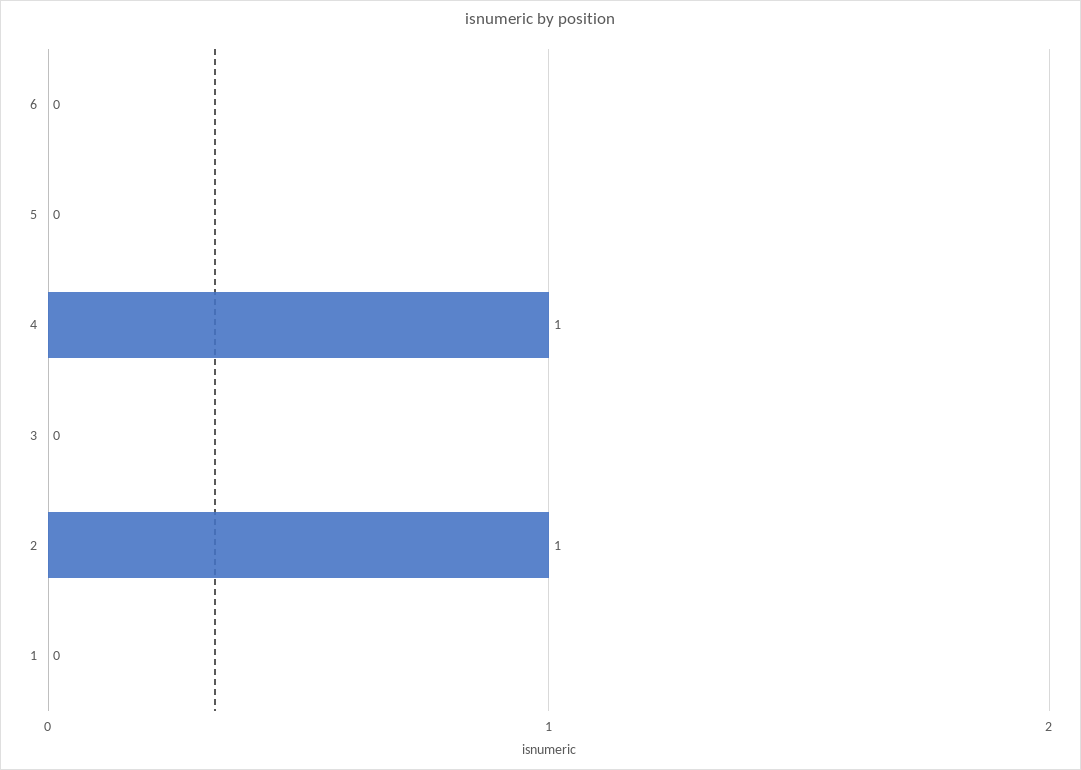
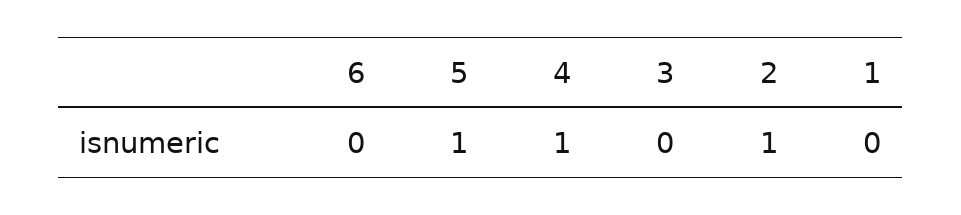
  {
    "6": 0,
-   "5": 0,
+   "5": 1,
    "4": 1,
    "3": 0,
    "2": 1,
    "1": 0
  }

